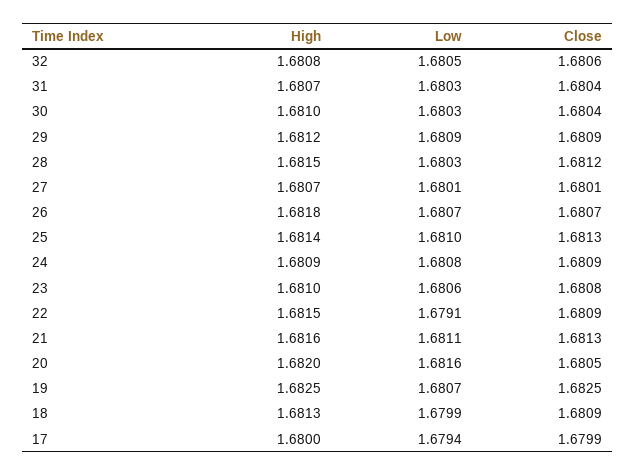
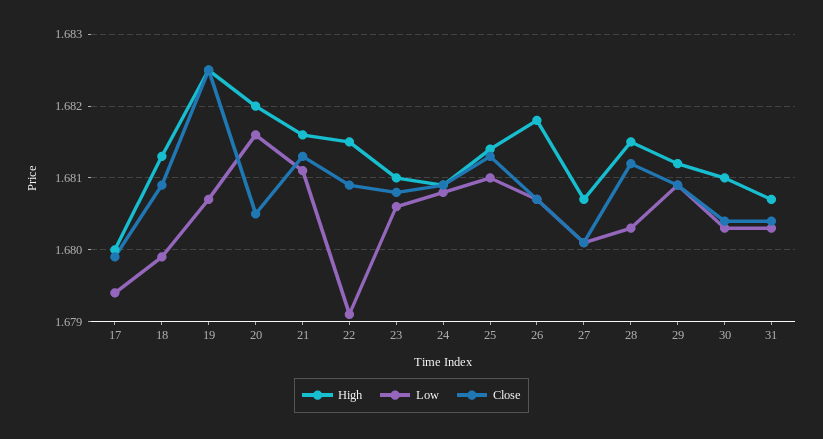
  {
    "High": {
-     "32": 1.6808,
      "31": 1.6807,
      "30": 1.681,
      "29": 1.6812,
      "28": 1.6815,
      "27": 1.6807,
      "26": 1.6818,
      "25": 1.6814,
      "24": 1.6809,
      "23": 1.681,
      "22": 1.6815,
      "21": 1.6816,
      "20": 1.682,
      "19": 1.6825,
      "18": 1.6813,
      "17": 1.68
    },
    "Low": {
-     "32": 1.6805,
      "31": 1.6803,
      "30": 1.6803,
      "29": 1.6809,
      "28": 1.6803,
      "27": 1.6801,
      "26": 1.6807,
      "25": 1.681,
      "24": 1.6808,
      "23": 1.6806,
      "22": 1.6791,
      "21": 1.6811,
      "20": 1.6816,
      "19": 1.6807,
      "18": 1.6799,
      "17": 1.6794
    },
    "Close": {
-     "32": 1.6806,
      "31": 1.6804,
      "30": 1.6804,
      "29": 1.6809,
      "28": 1.6812,
      "27": 1.6801,
      "26": 1.6807,
      "25": 1.6813,
      "24": 1.6809,
      "23": 1.6808,
      "22": 1.6809,
      "21": 1.6813,
      "20": 1.6805,
      "19": 1.6825,
      "18": 1.6809,
      "17": 1.6799
    }
  }

